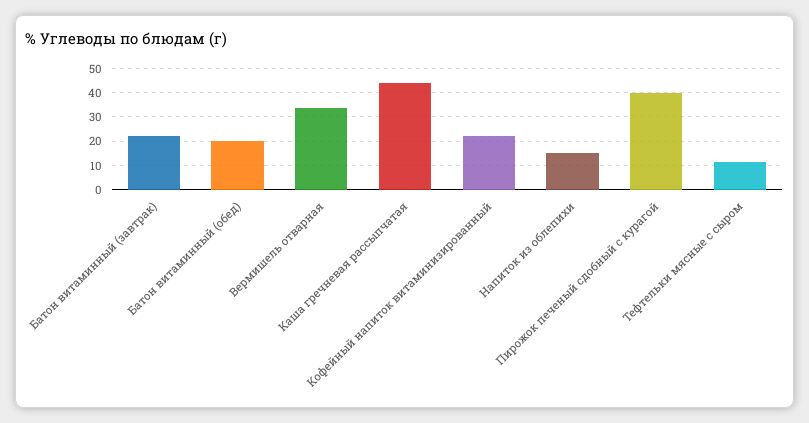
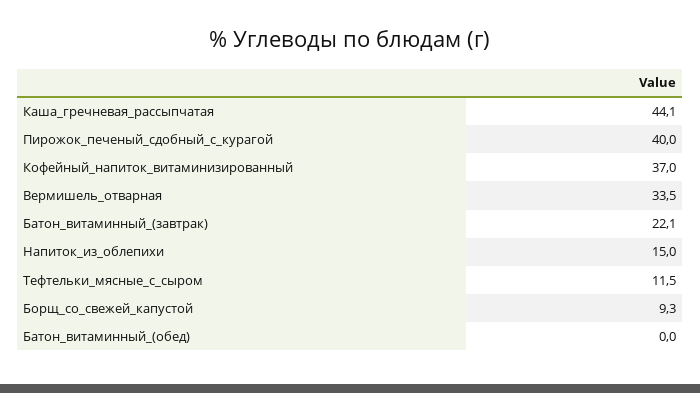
  {
    "Батон витаминный (завтрак)": 22.1,
-   "Батон витаминный (обед)": 20,
+   "Батон витаминный (обед)": 0,
    "Вермишель отварная": 33.5,
    "Каша гречневая рассыпчатая": 44.1,
-   "Кофейный напиток витаминизированный": 22.5,
+   "Кофейный напиток витаминизированный": 37,
    "Напиток из облепихи": 15,
    "Пирожок печеный сдобный с курагой": 40,
-   "Тефтельки мясные с сыром": 11.5
+   "Тефтельки мясные с сыром": 11.5,
+   "Борщ_со_свежей_капустой": 9.3
  }

